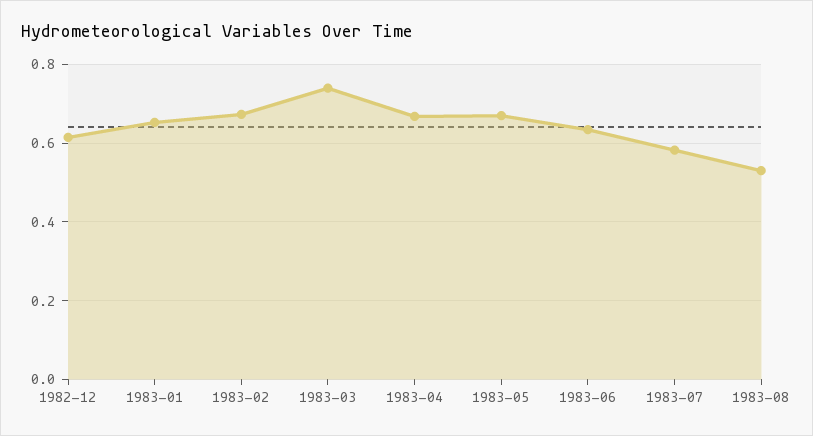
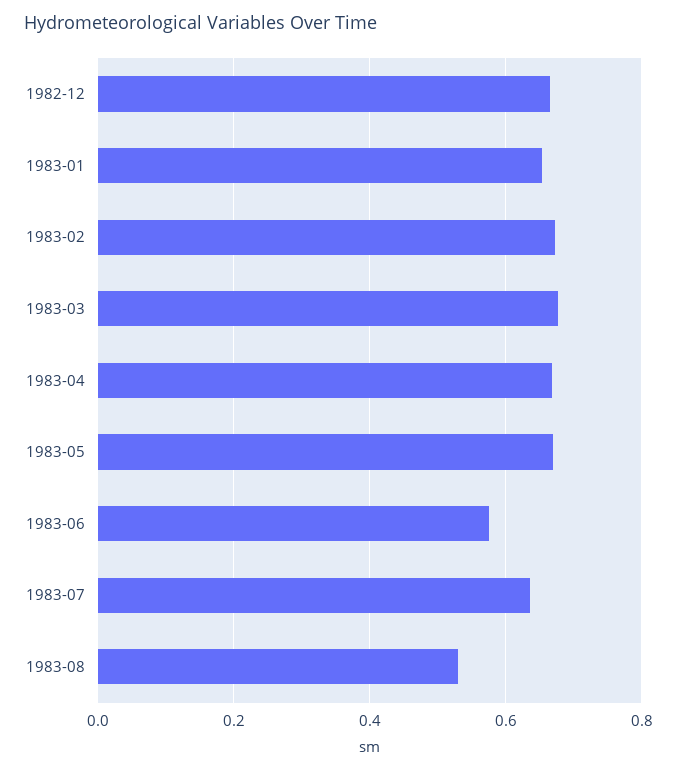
  {
-   "1982-12": 0.62,
+   "1982-12": 0.66,
    "1983-01": 0.66,
    "1983-02": 0.68,
-   "1983-03": 0.74,
+   "1983-03": 0.68,
    "1983-04": 0.66,
    "1983-05": 0.68,
-   "1983-06": 0.64,
+   "1983-06": 0.58,
-   "1983-07": 0.58,
+   "1983-07": 0.64,
    "1983-08": 0.54
  }

